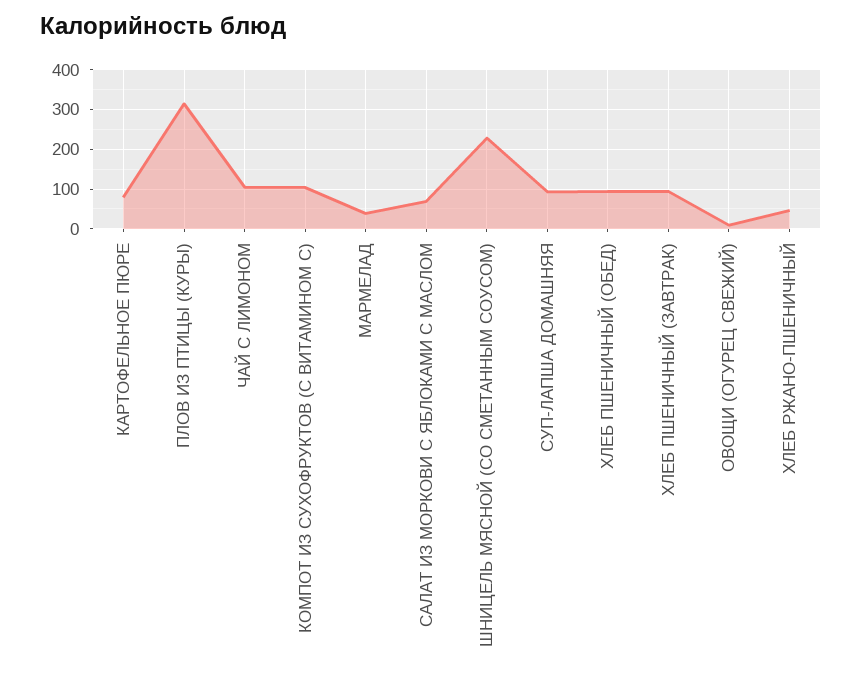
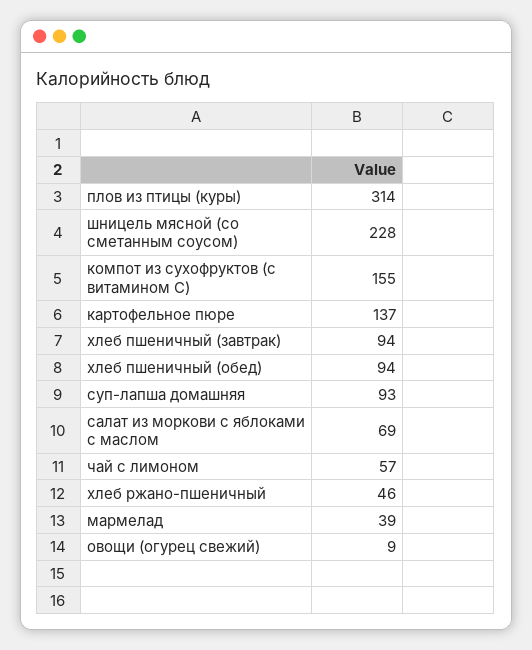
  {
-   "КАРТОФЕЛЬНОЕ ПЮРЕ": 80,
+   "КАРТОФЕЛЬНОЕ ПЮРЕ": 137,
    "ПЛОВ ИЗ ПТИЦЫ (КУРЫ)": 314,
-   "ЧАЙ С ЛИМОНОМ": 100,
+   "ЧАЙ С ЛИМОНОМ": 57,
-   "КОМПОТ ИЗ СУХОФРУКТОВ (С ВИТАМИНОМ С)": 100,
+   "КОМПОТ ИЗ СУХОФРУКТОВ (С ВИТАМИНОМ С)": 155,
    "МАРМЕЛАД": 39,
    "САЛАТ ИЗ МОРКОВИ С ЯБЛОКАМИ С МАСЛОМ": 69,
    "ШНИЦЕЛЬ МЯСНОЙ (СО СМЕТАННЫМ СОУСОМ)": 228,
    "СУП-ЛАПША ДОМАШНЯЯ": 93,
    "ХЛЕБ ПШЕНИЧНЫЙ (ОБЕД)": 94,
    "ХЛЕБ ПШЕНИЧНЫЙ (ЗАВТРАК)": 94,
    "ОВОЩИ (ОГУРЕЦ СВЕЖИЙ)": 9,
    "ХЛЕБ РЖАНО-ПШЕНИЧНЫЙ": 46
  }

